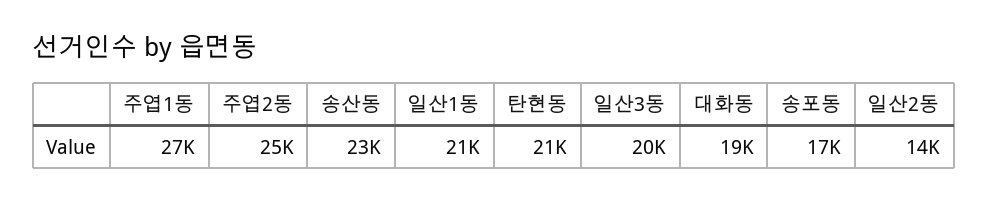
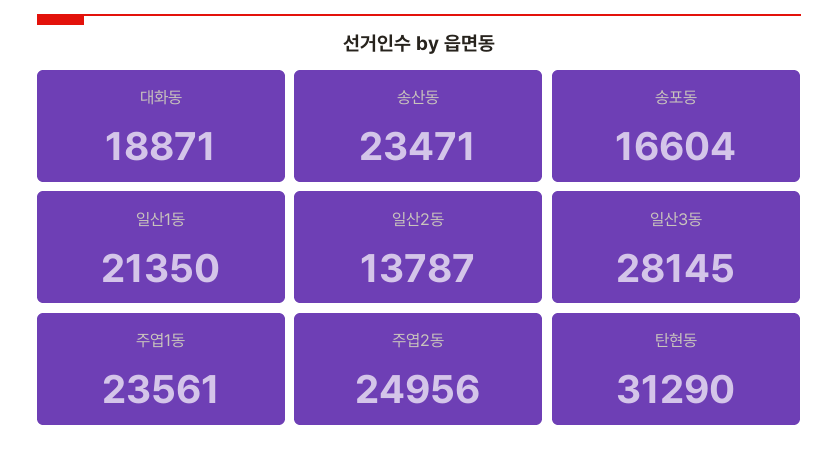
  {
-   "주엽1동": 27000,
+   "주엽1동": 23561,
    "주엽2동": 24956,
    "송산동": 23471,
    "일산1동": 21350,
-   "탄현동": 21000,
+   "탄현동": 31290,
-   "일산3동": 20000,
+   "일산3동": 28145,
    "대화동": 18871,
    "송포동": 16604,
    "일산2동": 13787
  }

